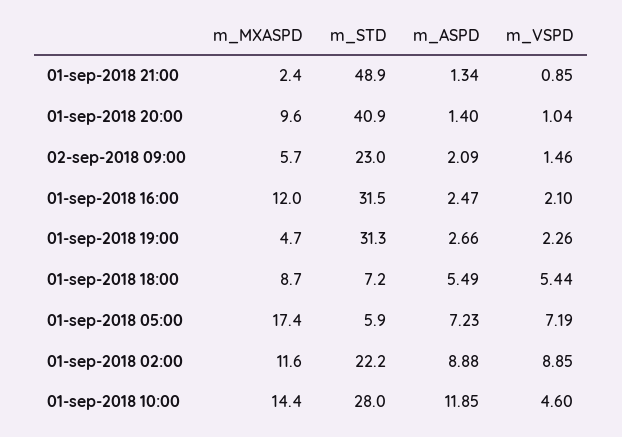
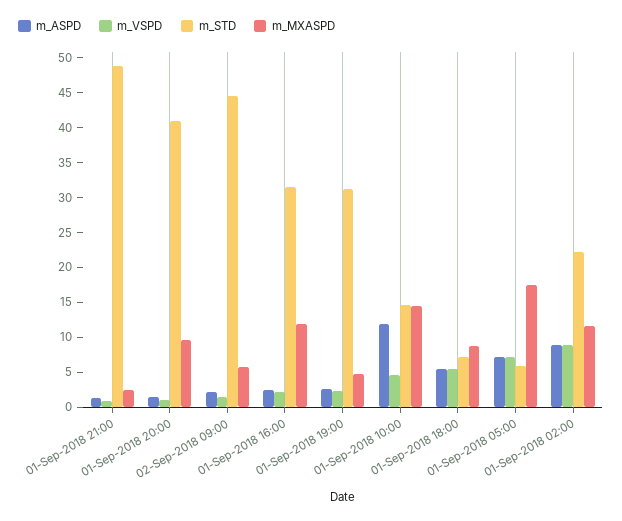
  {
    "m_MXASPD": {
      "01-sep-2018 21:00": 2.4,
      "01-sep-2018 20:00": 9.6,
      "02-sep-2018 09:00": 5.7,
      "01-sep-2018 16:00": 12,
      "01-sep-2018 19:00": 4.7,
      "01-sep-2018 18:00": 8.7,
      "01-sep-2018 05:00": 17.4,
      "01-sep-2018 02:00": 11.6,
      "01-sep-2018 10:00": 14.4
    },
    "m_STD": {
      "01-sep-2018 21:00": 48.9,
      "01-sep-2018 20:00": 40.9,
-     "02-sep-2018 09:00": 23,
+     "02-sep-2018 09:00": 45,
      "01-sep-2018 16:00": 31.5,
      "01-sep-2018 19:00": 31.3,
      "01-sep-2018 18:00": 7.2,
      "01-sep-2018 05:00": 5.9,
      "01-sep-2018 02:00": 22.2,
-     "01-sep-2018 10:00": 28
+     "01-sep-2018 10:00": 15
    },
    "m_ASPD": {
      "01-sep-2018 21:00": 1.34,
      "01-sep-2018 20:00": 1.4,
      "02-sep-2018 09:00": 2.09,
      "01-sep-2018 16:00": 2.47,
      "01-sep-2018 19:00": 2.66,
      "01-sep-2018 18:00": 5.49,
      "01-sep-2018 05:00": 7.23,
      "01-sep-2018 02:00": 8.88,
      "01-sep-2018 10:00": 11.85
    },
    "m_VSPD": {
      "01-sep-2018 21:00": 0.85,
      "01-sep-2018 20:00": 1.04,
      "02-sep-2018 09:00": 1.46,
      "01-sep-2018 16:00": 2.1,
      "01-sep-2018 19:00": 2.26,
      "01-sep-2018 18:00": 5.44,
      "01-sep-2018 05:00": 7.19,
      "01-sep-2018 02:00": 8.85,
      "01-sep-2018 10:00": 4.6
    }
  }

